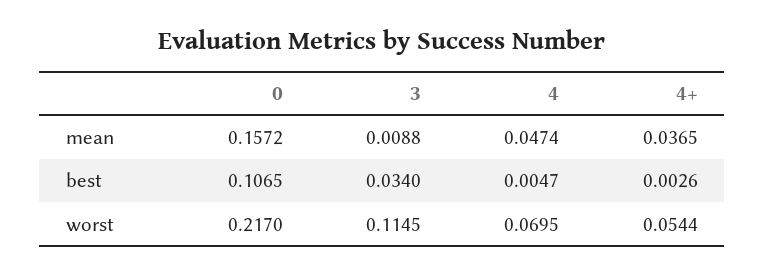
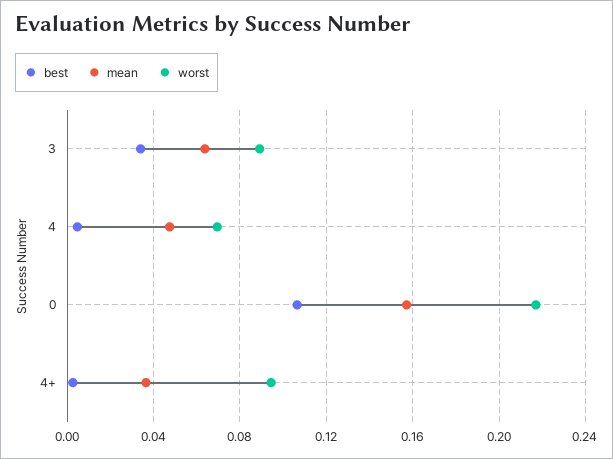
  {
    "mean": {
      "0": 0.1572,
-     "3": 0.0088,
+     "3": 0.065,
      "4": 0.0474,
      "4+": 0.0365
    },
    "best": {
      "0": 0.1065,
      "3": 0.034,
      "4": 0.0047,
      "4+": 0.0026
    },
    "worst": {
      "0": 0.217,
-     "3": 0.1145,
+     "3": 0.09,
      "4": 0.0695,
-     "4+": 0.0544
+     "4+": 0.095
    }
  }

